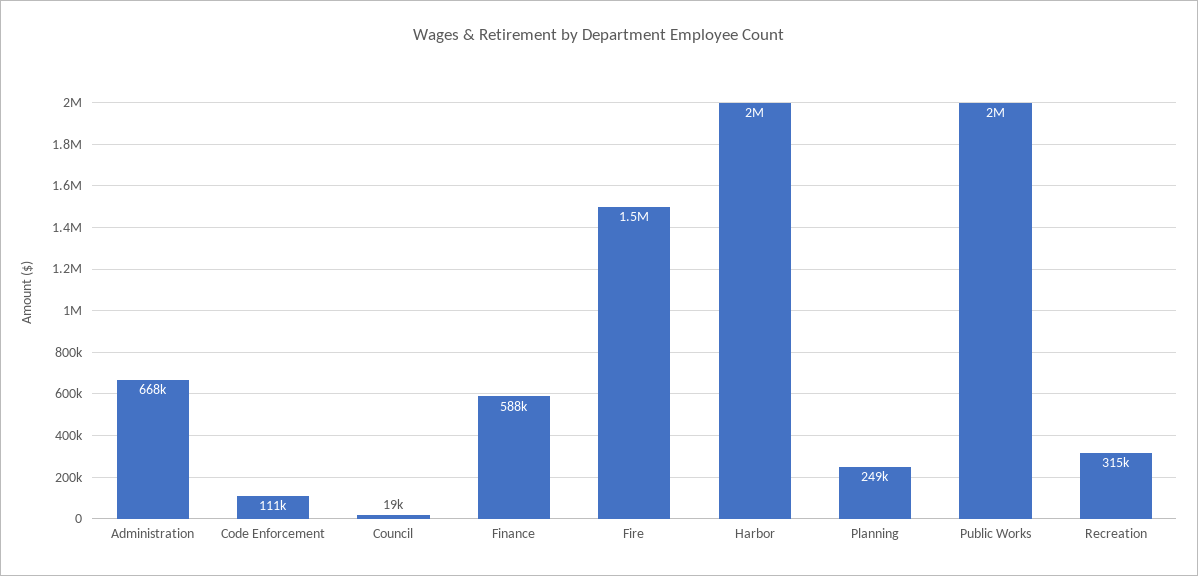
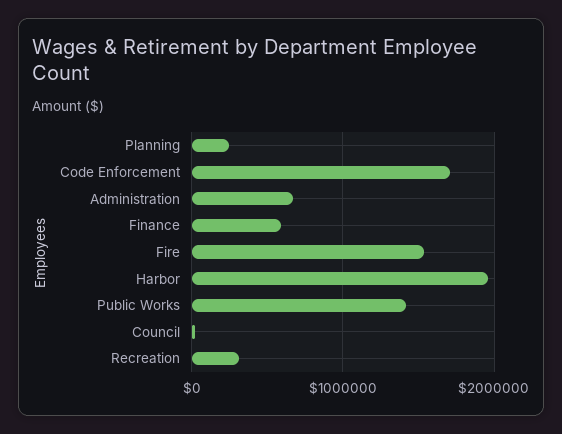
  {
    "Administration": 668000,
-   "Code Enforcement": 111000,
+   "Code Enforcement": 1700000,
    "Council": 19000,
    "Finance": 588000,
    "Fire": 1500000,
    "Harbor": 2000000,
    "Planning": 249000,
-   "Public Works": 2000000,
+   "Public Works": 1400000,
    "Recreation": 315000
  }

